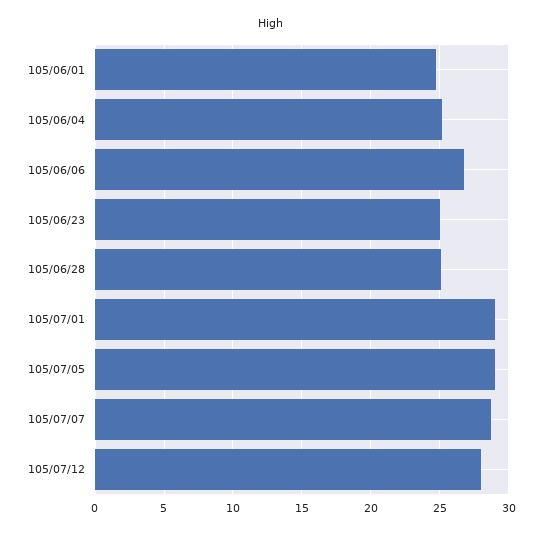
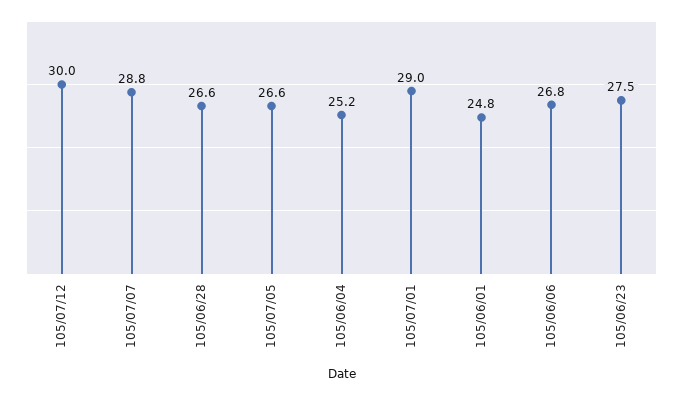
  {
    "105/06/01": 24.8,
    "105/06/04": 25.2,
    "105/06/06": 26.8,
-   "105/06/23": 25,
+   "105/06/23": 27.5,
-   "105/06/28": 25,
+   "105/06/28": 26.6,
    "105/07/01": 29,
-   "105/07/05": 29,
+   "105/07/05": 26.6,
    "105/07/07": 28.8,
-   "105/07/12": 28
+   "105/07/12": 30
  }

